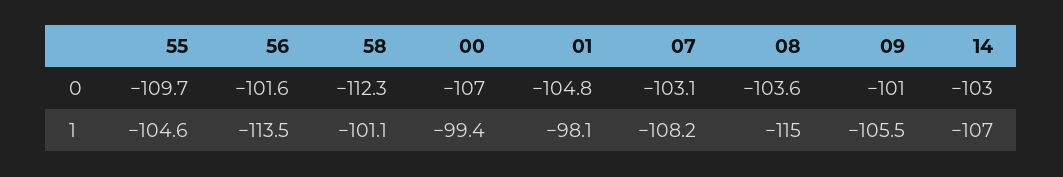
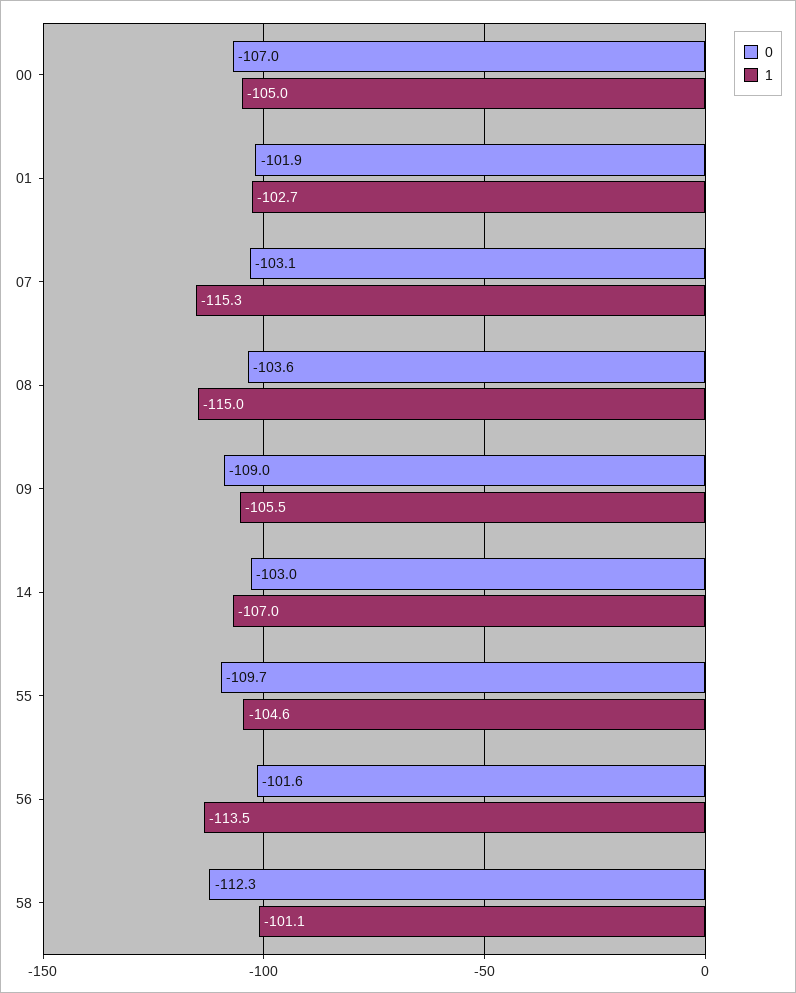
  {
    "0": {
      "55": -109.7,
      "56": -101.6,
      "58": -112.3,
      "00": -107,
-     "01": -104.8,
+     "01": -101.9,
      "07": -103.1,
      "08": -103.6,
-     "09": -101,
+     "09": -109,
      "14": -103
    },
    "1": {
      "55": -104.6,
      "56": -113.5,
      "58": -101.1,
-     "00": -99.4,
+     "00": -105,
-     "01": -98.1,
+     "01": -102.7,
-     "07": -108.2,
+     "07": -115.3,
      "08": -115,
      "09": -105.5,
      "14": -107
    }
  }

